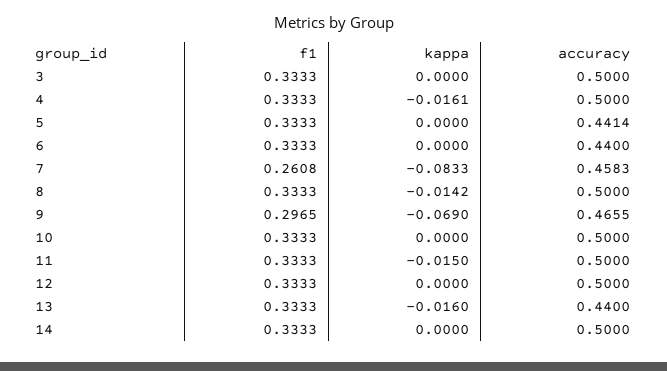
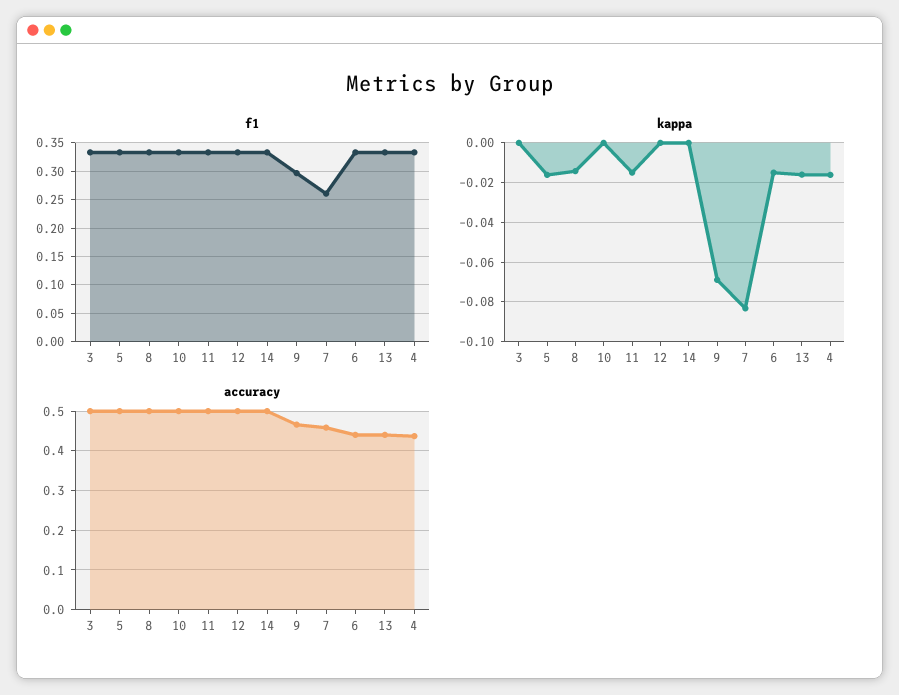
  {
    "f1": {
      "3": 0.3333,
      "4": 0.3333,
      "5": 0.3333,
      "6": 0.3333,
      "7": 0.2608,
      "8": 0.3333,
      "9": 0.2965,
      "10": 0.3333,
      "11": 0.3333,
      "12": 0.3333,
      "13": 0.3333,
      "14": 0.3333
    },
    "kappa": {
      "3": 0,
      "4": -0.0161,
-     "5": 0,
+     "5": -0.015,
-     "6": 0,
+     "6": -0.015,
      "7": -0.0833,
      "8": -0.0142,
      "9": -0.069,
      "10": 0,
      "11": -0.015,
      "12": 0,
      "13": -0.016,
      "14": 0
    },
    "accuracy": {
      "3": 0.5,
-     "4": 0.5,
+     "4": 0.44,
-     "5": 0.4414,
+     "5": 0.5,
      "6": 0.44,
      "7": 0.4583,
      "8": 0.5,
      "9": 0.4655,
      "10": 0.5,
      "11": 0.5,
      "12": 0.5,
      "13": 0.44,
      "14": 0.5
    }
  }

